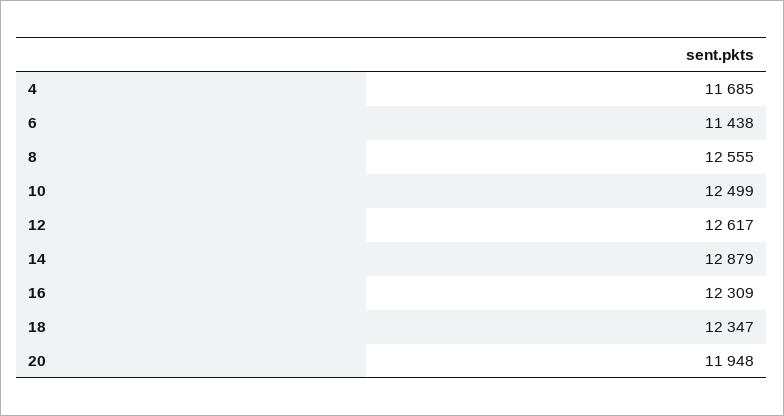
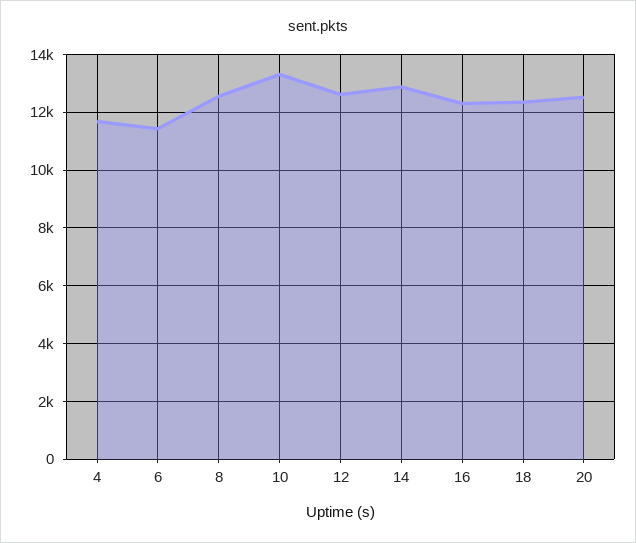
  {
    "4": 11685,
    "6": 11438,
    "8": 12555,
-   "10": 12499,
+   "10": 13250,
    "12": 12617,
    "14": 12879,
    "16": 12309,
    "18": 12347,
-   "20": 11948
+   "20": 12500
  }

